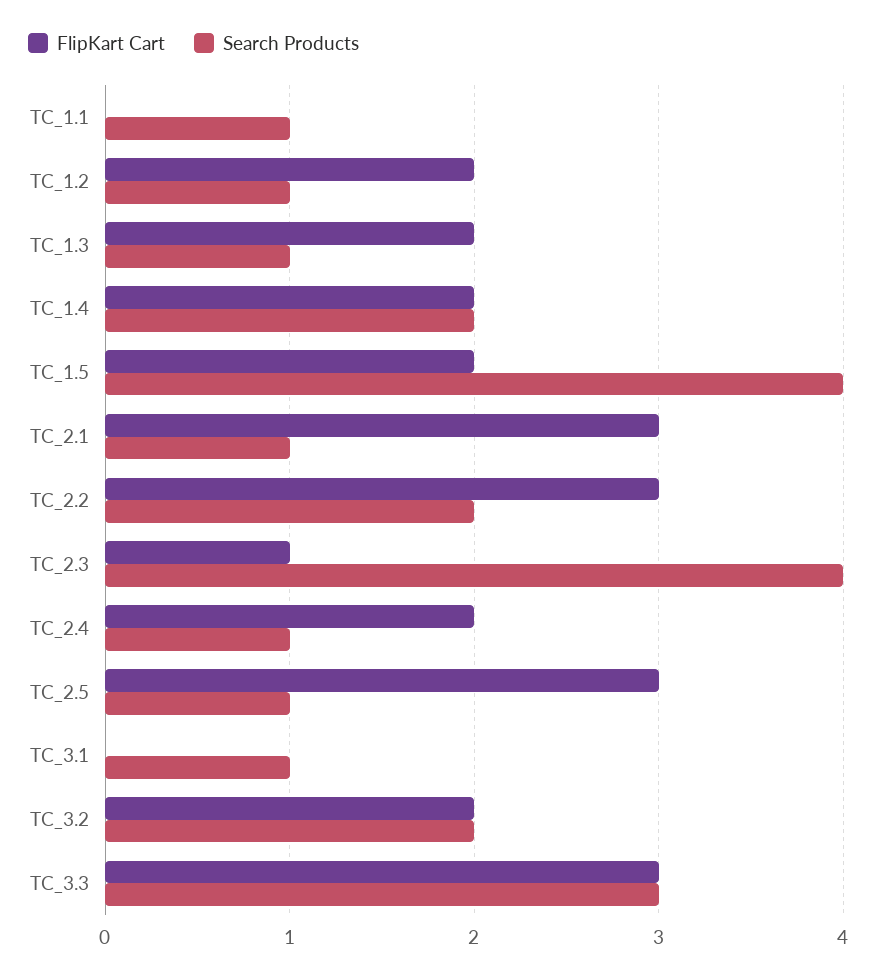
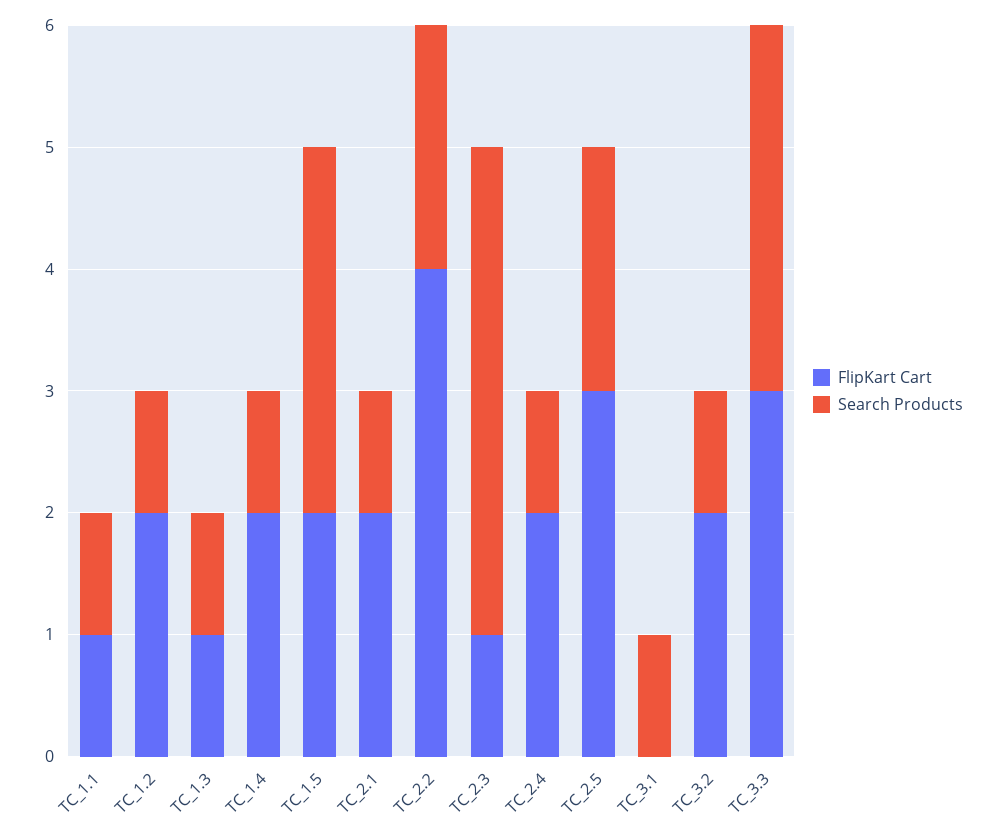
  {
    "FlipKart Cart": {
-     "TC_1.1": 0,
+     "TC_1.1": 1,
      "TC_1.2": 2,
-     "TC_1.3": 2,
+     "TC_1.3": 1,
      "TC_1.4": 2,
      "TC_1.5": 2,
-     "TC_2.1": 3,
+     "TC_2.1": 2,
-     "TC_2.2": 3,
+     "TC_2.2": 4,
      "TC_2.3": 1,
      "TC_2.4": 2,
      "TC_2.5": 3,
      "TC_3.1": 0,
      "TC_3.2": 2,
      "TC_3.3": 3
    },
    "Search Products": {
      "TC_1.1": 1,
      "TC_1.2": 1,
      "TC_1.3": 1,
-     "TC_1.4": 2,
+     "TC_1.4": 1,
-     "TC_1.5": 4,
+     "TC_1.5": 3,
      "TC_2.1": 1,
      "TC_2.2": 2,
      "TC_2.3": 4,
      "TC_2.4": 1,
-     "TC_2.5": 1,
+     "TC_2.5": 2,
      "TC_3.1": 1,
-     "TC_3.2": 2,
+     "TC_3.2": 1,
      "TC_3.3": 3
    }
  }

